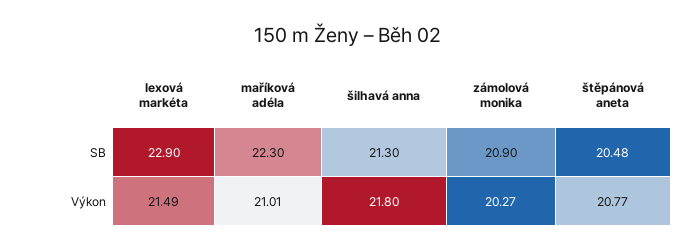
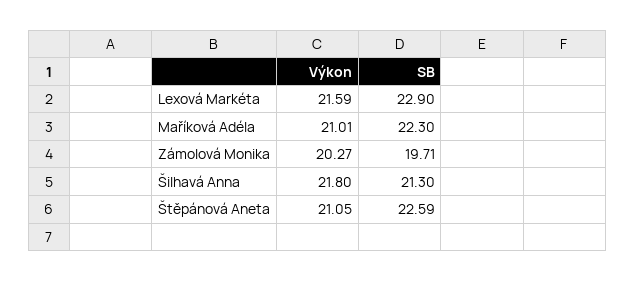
  {
    "lexová markéta": {
      "SB": 22.9,
-     "Výkon": 21.49
+     "Výkon": 21.59
    },
    "maříková adéla": {
      "SB": 22.3,
      "Výkon": 21.01
    },
    "šilhavá anna": {
      "SB": 21.3,
      "Výkon": 21.8
    },
    "zámolová monika": {
-     "SB": 20.9,
+     "SB": 19.71,
      "Výkon": 20.27
    },
    "štěpánová aneta": {
-     "SB": 20.48,
+     "SB": 22.59,
-     "Výkon": 20.77
+     "Výkon": 21.05
    }
  }

